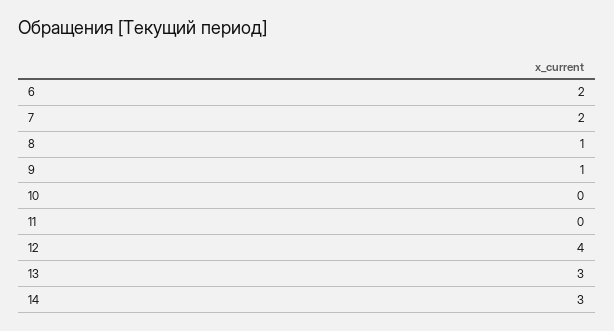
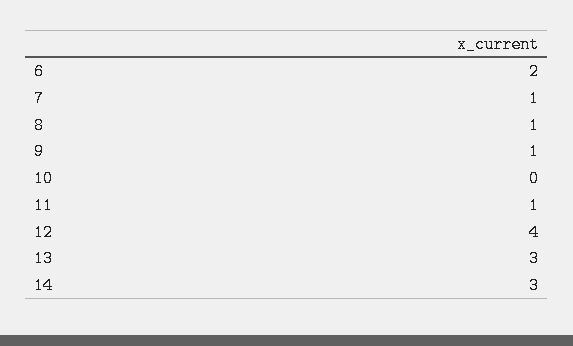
  {
    "6": 2,
-   "7": 2,
+   "7": 1,
    "8": 1,
    "9": 1,
    "10": 0,
-   "11": 0,
+   "11": 1,
    "12": 4,
    "13": 3,
    "14": 3
  }

